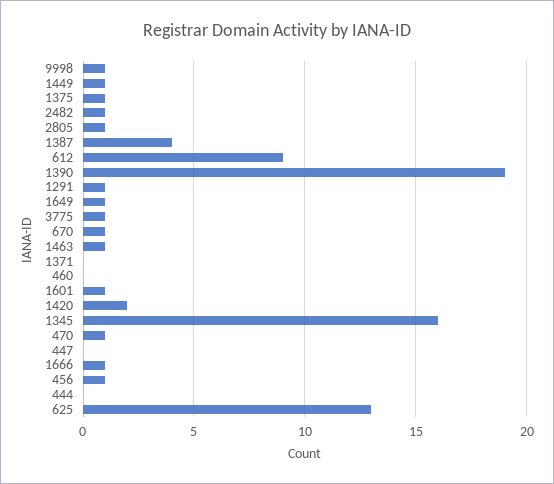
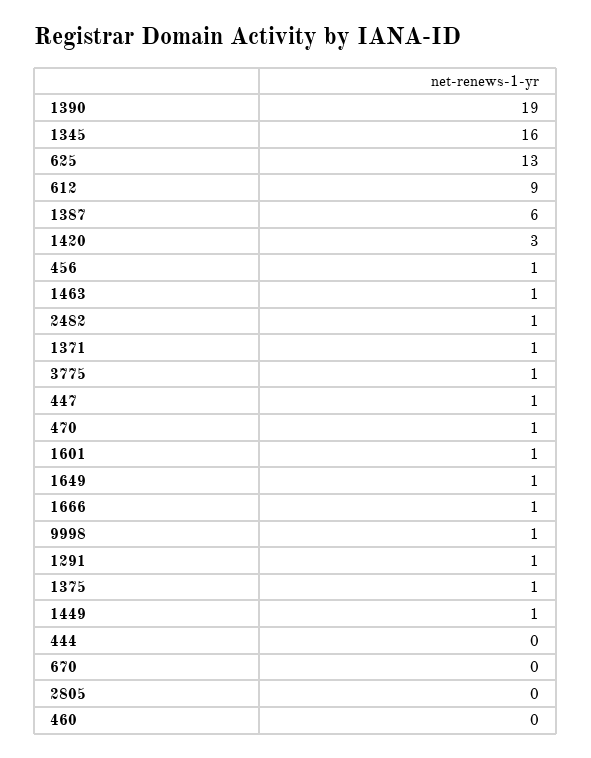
  {
    "9998": 1,
    "1449": 1,
    "1375": 1,
    "2482": 1,
-   "2805": 1,
+   "2805": 0,
-   "1387": 4,
+   "1387": 6,
    "612": 9,
    "1390": 19,
    "1291": 1,
    "1649": 1,
    "3775": 1,
-   "670": 1,
+   "670": 0,
    "1463": 1,
-   "1371": 0,
+   "1371": 1,
    "460": 0,
    "1601": 1,
-   "1420": 2,
+   "1420": 3,
    "1345": 16,
    "470": 1,
-   "447": 0,
+   "447": 1,
    "1666": 1,
    "456": 1,
    "444": 0,
    "625": 13
  }

